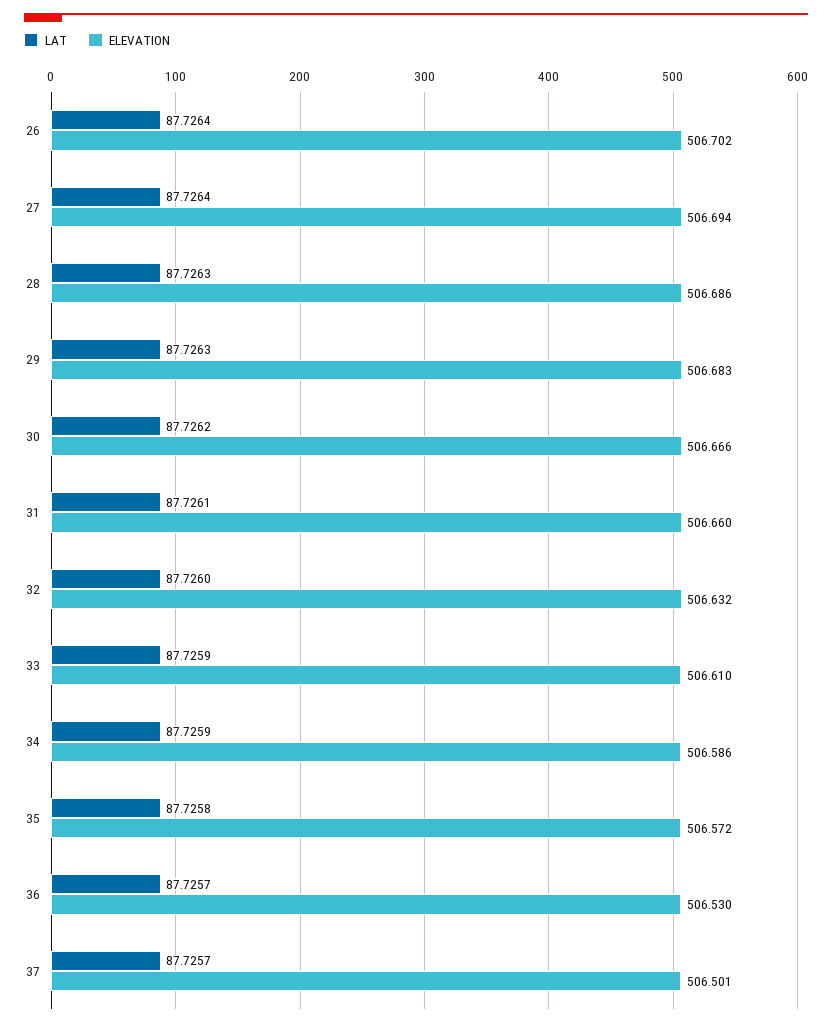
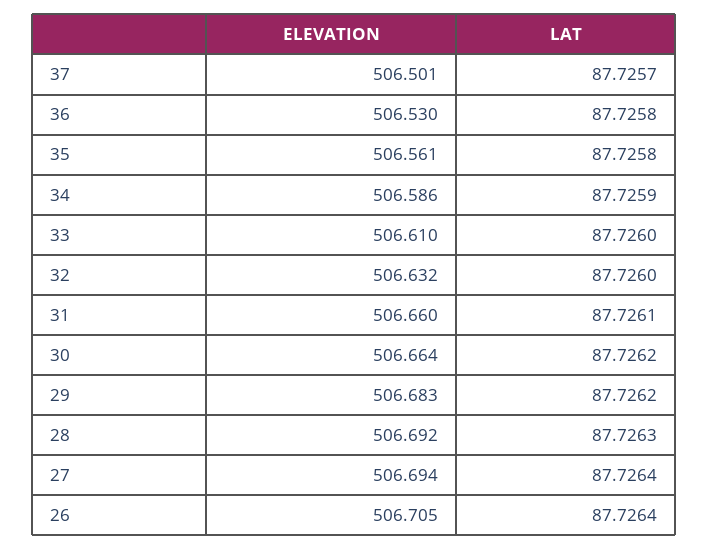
  {
    "LAT": {
      "26": 87.7264,
      "27": 87.7264,
      "28": 87.7263,
-     "29": 87.7263,
+     "29": 87.7262,
      "30": 87.7262,
      "31": 87.7261,
      "32": 87.726,
-     "33": 87.7259,
+     "33": 87.726,
      "34": 87.7259,
      "35": 87.7258,
-     "36": 87.7257,
+     "36": 87.7258,
      "37": 87.7257
    },
    "ELEVATION": {
-     "26": 506.702,
+     "26": 506.705,
      "27": 506.694,
-     "28": 506.686,
+     "28": 506.692,
      "29": 506.683,
-     "30": 506.666,
+     "30": 506.664,
      "31": 506.66,
      "32": 506.632,
      "33": 506.61,
      "34": 506.586,
-     "35": 506.572,
+     "35": 506.561,
      "36": 506.53,
      "37": 506.501
    }
  }

